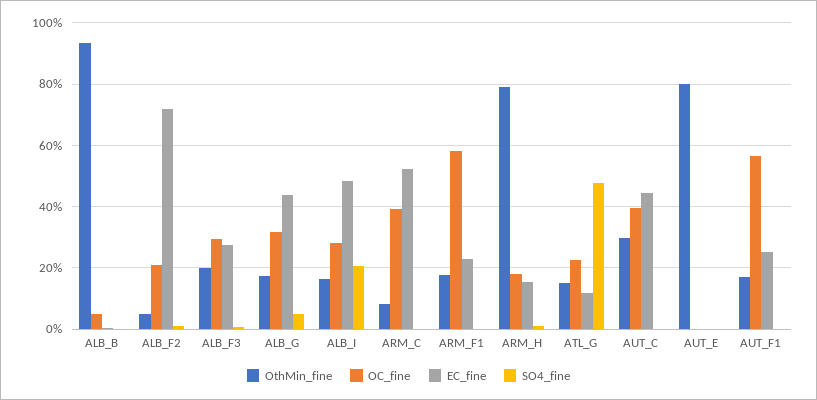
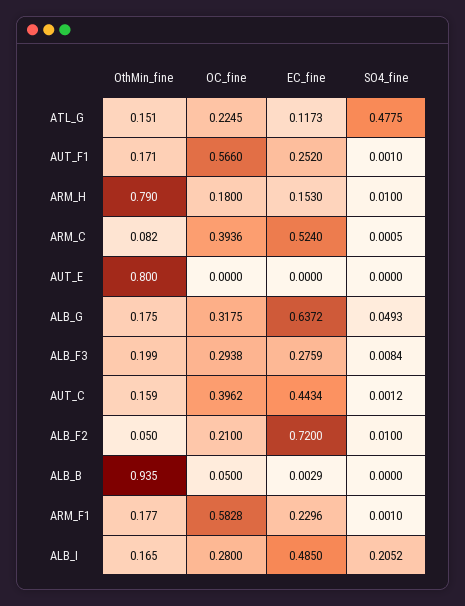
  {
    "OthMin_fine": {
      "ALB_B": 0.935,
      "ALB_F2": 0.05,
      "ALB_F3": 0.199,
      "ALB_G": 0.175,
      "ALB_I": 0.165,
      "ARM_C": 0.082,
      "ARM_F1": 0.177,
      "ARM_H": 0.79,
      "ATL_G": 0.151,
-     "AUT_C": 0.3,
+     "AUT_C": 0.159,
      "AUT_E": 0.8,
      "AUT_F1": 0.171
    },
    "OC_fine": {
      "ALB_B": 0.05,
      "ALB_F2": 0.21,
      "ALB_F3": 0.2938,
      "ALB_G": 0.3175,
      "ALB_I": 0.28,
      "ARM_C": 0.3936,
      "ARM_F1": 0.5828,
      "ARM_H": 0.18,
      "ATL_G": 0.2245,
      "AUT_C": 0.3962,
      "AUT_E": 0,
      "AUT_F1": 0.566
    },
    "EC_fine": {
      "ALB_B": 0.0029,
      "ALB_F2": 0.72,
      "ALB_F3": 0.2759,
-     "ALB_G": 0.44,
+     "ALB_G": 0.6372,
      "ALB_I": 0.485,
      "ARM_C": 0.524,
      "ARM_F1": 0.2296,
      "ARM_H": 0.153,
      "ATL_G": 0.1173,
      "AUT_C": 0.4434,
      "AUT_E": 0,
      "AUT_F1": 0.252
    },
    "SO4_fine": {
      "ALB_B": 0,
      "ALB_F2": 0.01,
      "ALB_F3": 0.0084,
      "ALB_G": 0.0493,
      "ALB_I": 0.2052,
      "ARM_C": 0.0005,
      "ARM_F1": 0.001,
      "ARM_H": 0.01,
      "ATL_G": 0.4775,
      "AUT_C": 0.0012,
      "AUT_E": 0,
      "AUT_F1": 0.001
    }
  }

